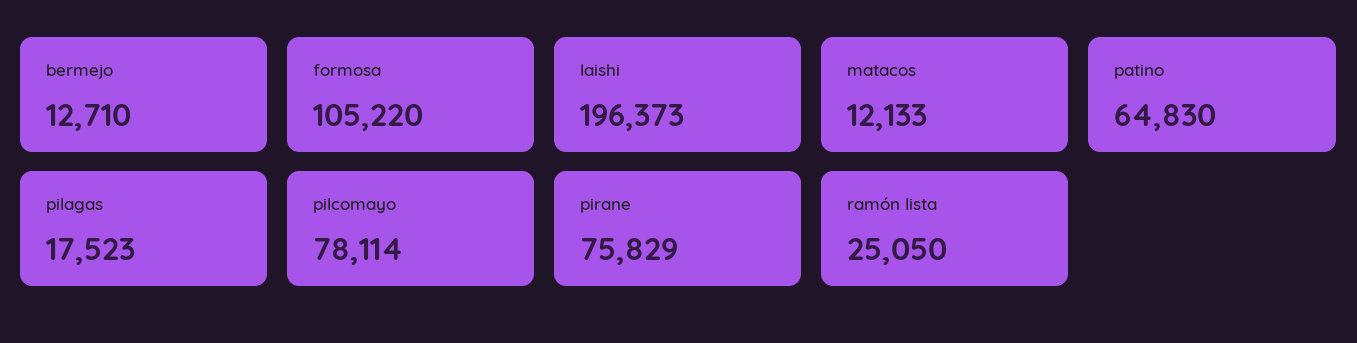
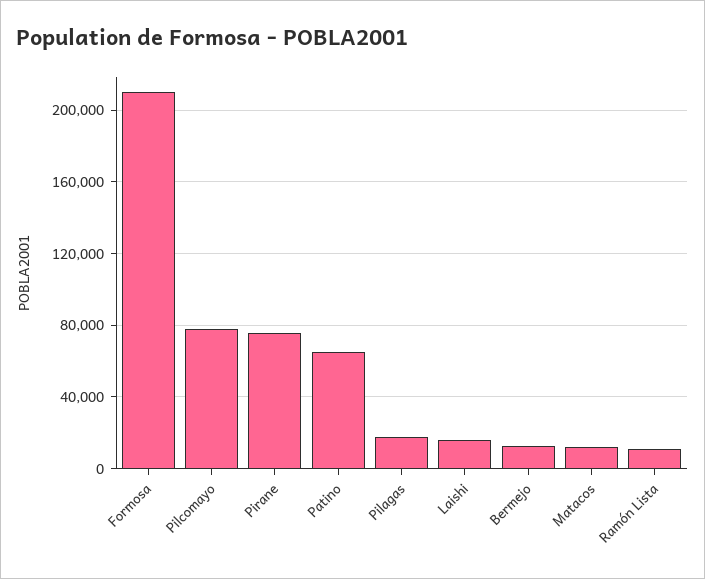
  {
    "bermejo": 12710,
-   "formosa": 105220,
+   "formosa": 210000,
-   "laishi": 196373,
+   "laishi": 15000,
    "matacos": 12133,
    "patino": 64830,
    "pilagas": 17523,
    "pilcomayo": 78114,
    "pirane": 75829,
-   "ramón lista": 25050
+   "ramón lista": 10000
  }

